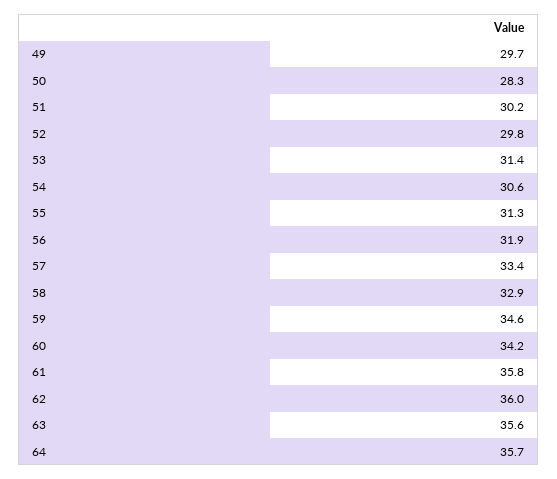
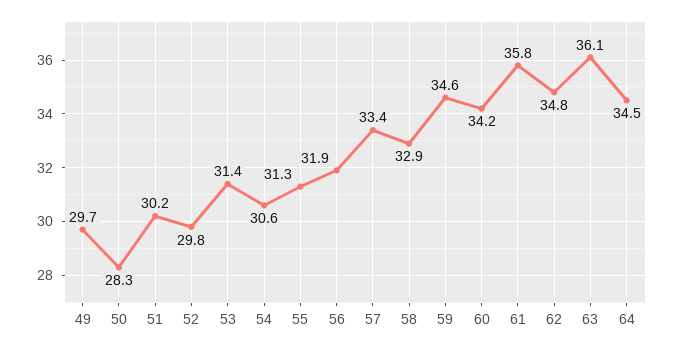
  {
    "49": 29.7,
    "50": 28.3,
    "51": 30.2,
    "52": 29.8,
    "53": 31.4,
    "54": 30.6,
    "55": 31.3,
    "56": 31.9,
    "57": 33.4,
    "58": 32.9,
    "59": 34.6,
    "60": 34.2,
    "61": 35.8,
-   "62": 36,
+   "62": 34.8,
-   "63": 35.6,
+   "63": 36.1,
-   "64": 35.7
+   "64": 34.5
  }

